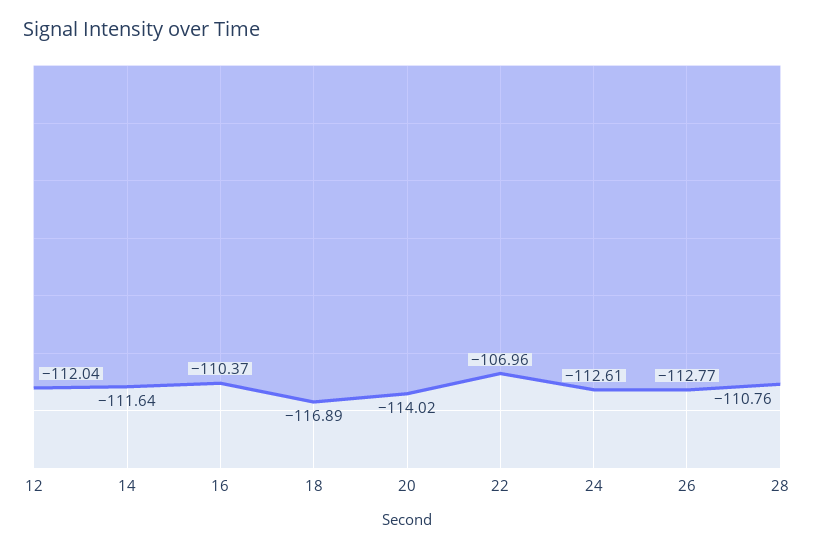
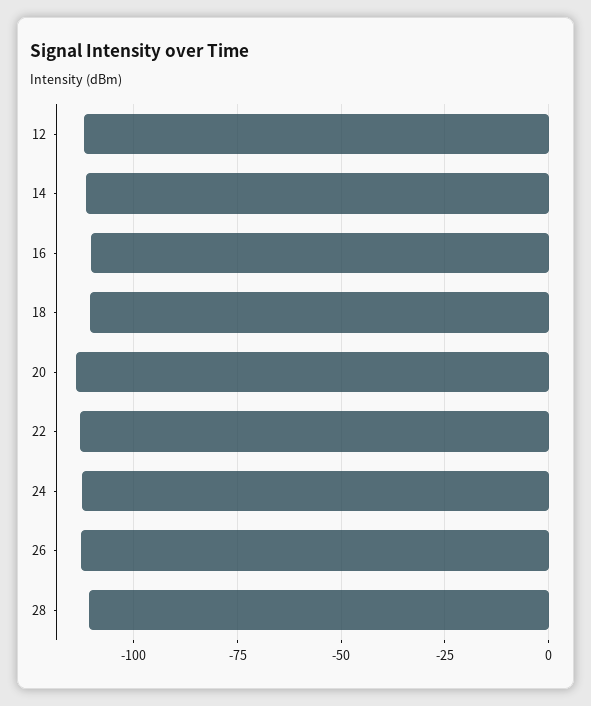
  {
    "12": -112.04,
    "14": -111.64,
    "16": -110.37,
-   "18": -116.89,
+   "18": -110,
    "20": -114.02,
-   "22": -106.96,
+   "22": -112.5,
    "24": -112.61,
    "26": -112.77,
    "28": -110.76
  }

